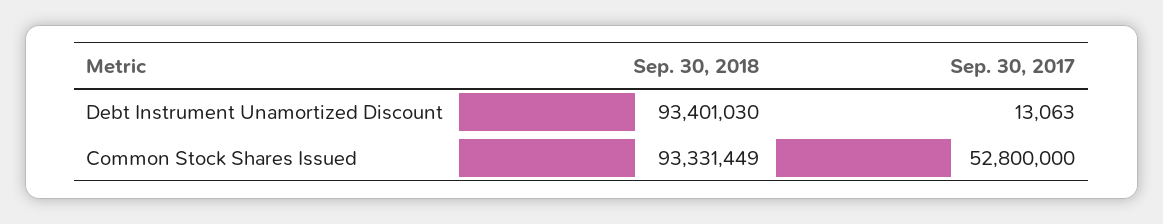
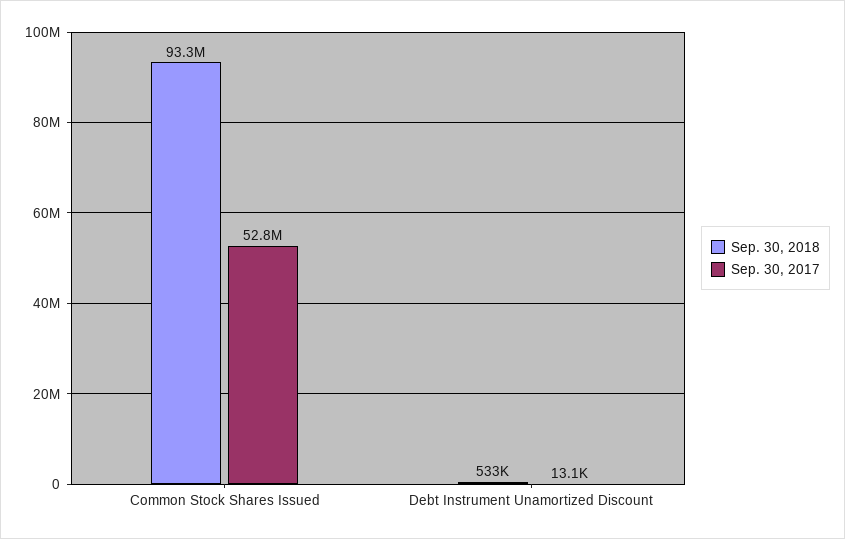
  {
    "Sep. 30, 2018": {
-     "Debt Instrument Unamortized Discount": 93401030,
+     "Debt Instrument Unamortized Discount": 533000,
      "Common Stock Shares Issued": 93331449
    },
    "Sep. 30, 2017": {
      "Debt Instrument Unamortized Discount": 13063,
      "Common Stock Shares Issued": 52800000
    }
  }

